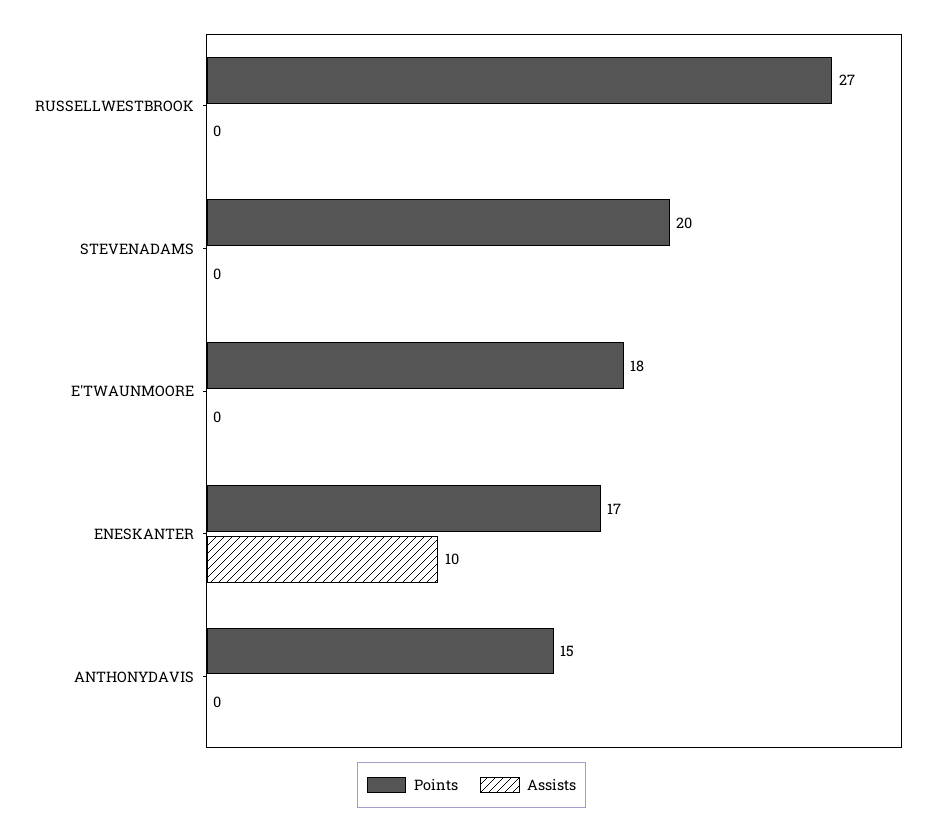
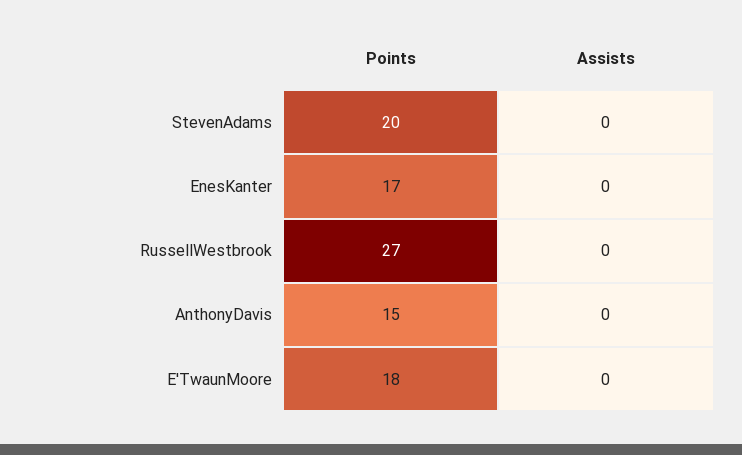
  {
    "Points": {
      "RUSSELLWESTBROOK": 27,
      "STEVENADAMS": 20,
      "E'TWAUNMOORE": 18,
      "ENESKANTER": 17,
      "ANTHONYDAVIS": 15
    },
    "Assists": {
      "RUSSELLWESTBROOK": 0,
      "STEVENADAMS": 0,
      "E'TWAUNMOORE": 0,
-     "ENESKANTER": 10,
+     "ENESKANTER": 0,
      "ANTHONYDAVIS": 0
    }
  }

